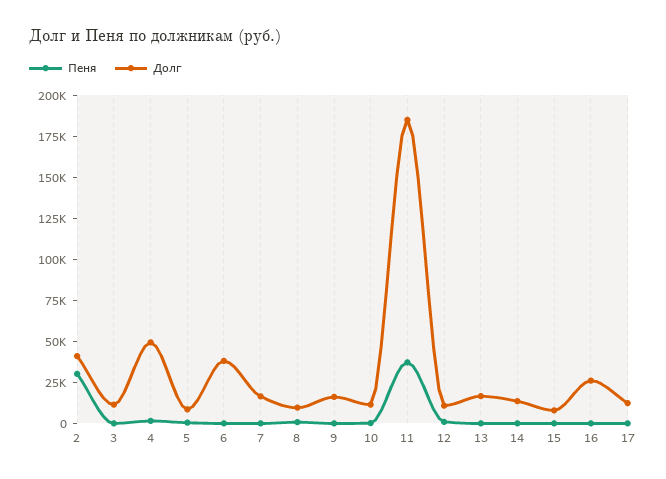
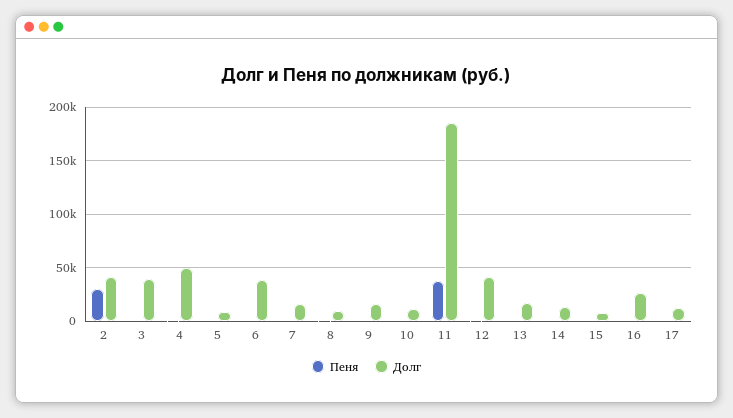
  {
    "Пеня": {
      "2": 30000,
      "3": 0,
      "4": 0,
      "5": 0,
      "6": 0,
      "7": 0,
      "8": 0,
      "9": 0,
      "10": 0,
      "11": 35000,
      "12": 0,
      "13": 0,
      "14": 0,
      "15": 0,
      "16": 0,
      "17": 0
    },
    "Долг": {
      "2": 40000,
-     "3": 10000,
+     "3": 40000,
      "4": 50000,
      "5": 10000,
      "6": 40000,
      "7": 15000,
      "8": 10000,
      "9": 15000,
      "10": 10000,
      "11": 185000,
-     "12": 10000,
+     "12": 40000,
      "13": 15000,
      "14": 15000,
      "15": 10000,
      "16": 25000,
      "17": 10000
    }
  }

